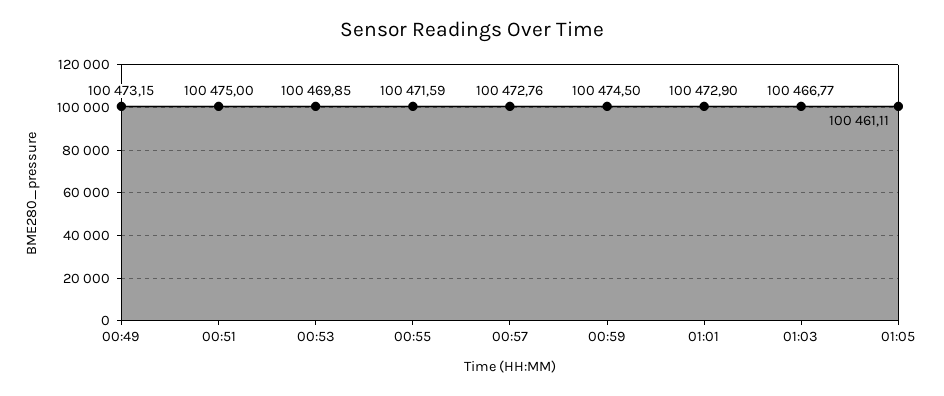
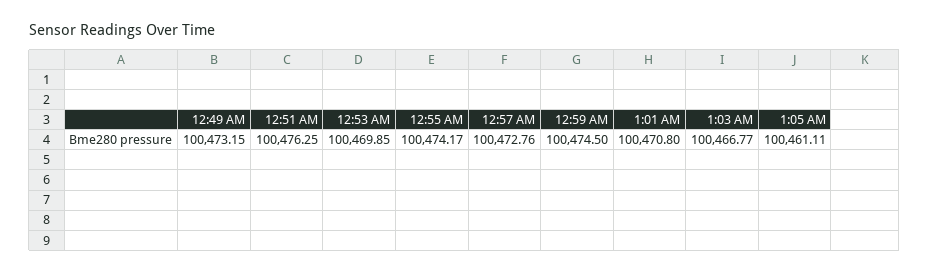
  {
    "00:49": 100473.15,
-   "00:51": 100475,
+   "00:51": 100476.25,
    "00:53": 100469.85,
-   "00:55": 100471.59,
+   "00:55": 100474.17,
    "00:57": 100472.76,
    "00:59": 100474.5,
-   "01:01": 100472.9,
+   "01:01": 100470.8,
    "01:03": 100466.77,
    "01:05": 100461.11
  }

